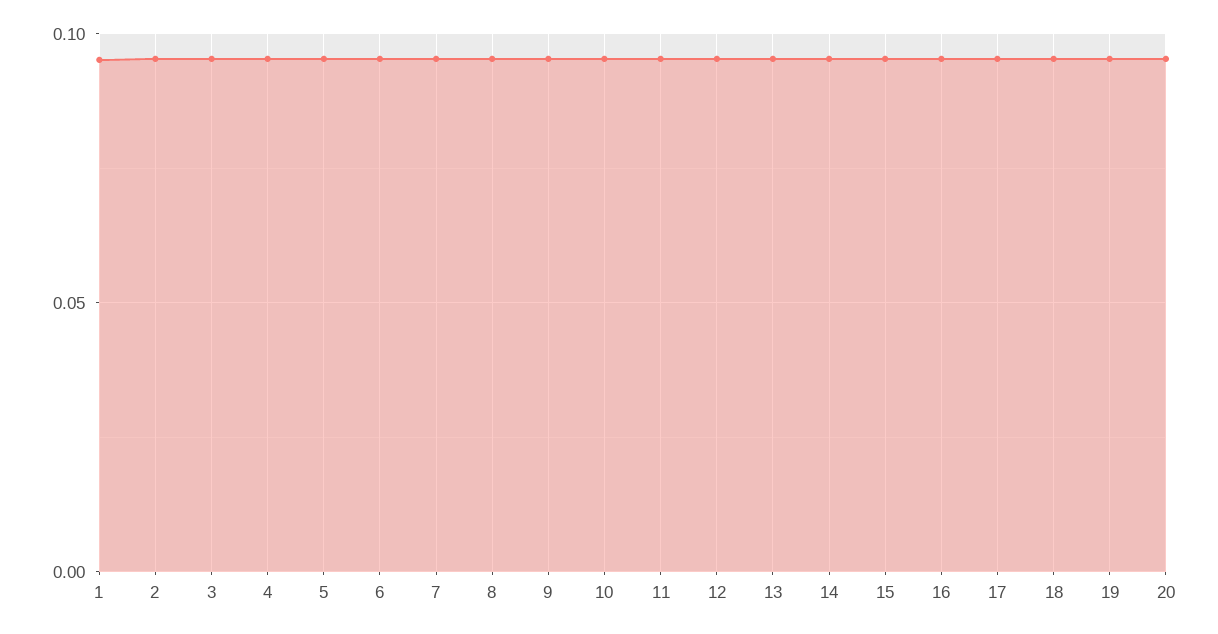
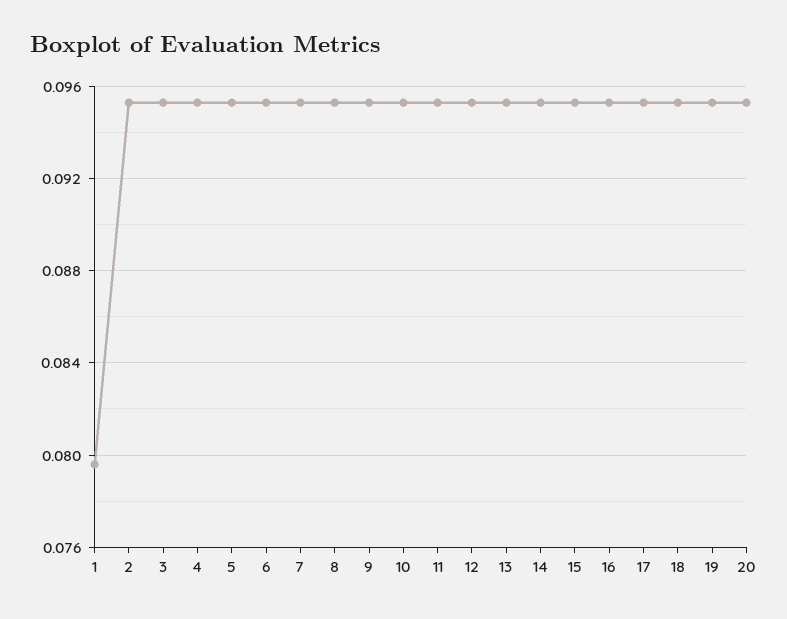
  {
-   "1": 0.095,
+   "1": 0.0795,
    "2": 0.0955,
    "3": 0.0955,
    "4": 0.0955,
    "5": 0.0955,
    "6": 0.0955,
    "7": 0.0955,
    "8": 0.0955,
    "9": 0.0955,
    "10": 0.0955,
    "11": 0.0955,
    "12": 0.0955,
    "13": 0.0955,
    "14": 0.0955,
    "15": 0.0955,
    "16": 0.0955,
    "17": 0.0955,
    "18": 0.0955,
    "19": 0.0955,
    "20": 0.0955
  }

